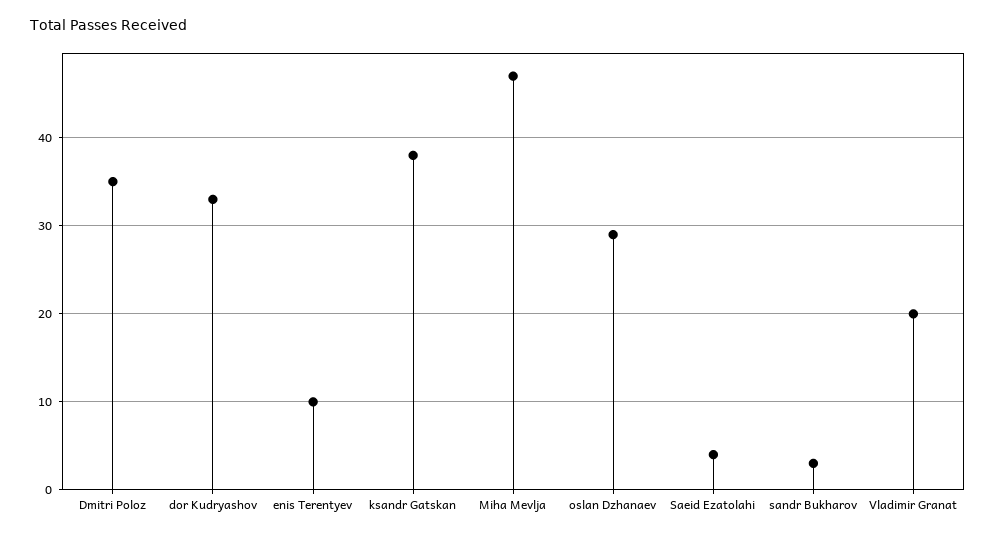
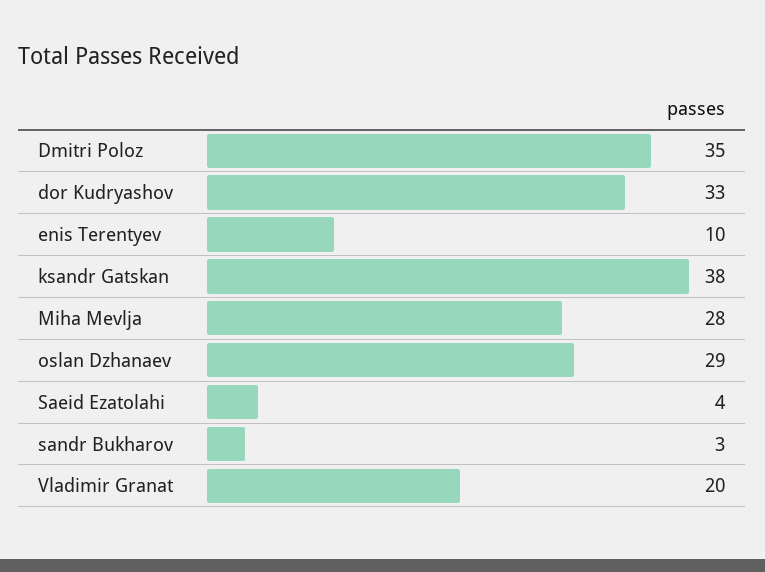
  {
    "Dmitri Poloz": 35,
    "dor Kudryashov": 33,
    "enis Terentyev": 10,
    "ksandr Gatskan": 38,
-   "Miha Mevlja": 47,
+   "Miha Mevlja": 28,
    "oslan Dzhanaev": 29,
    "Saeid Ezatolahi": 4,
    "sandr Bukharov": 3,
    "Vladimir Granat": 20
  }

